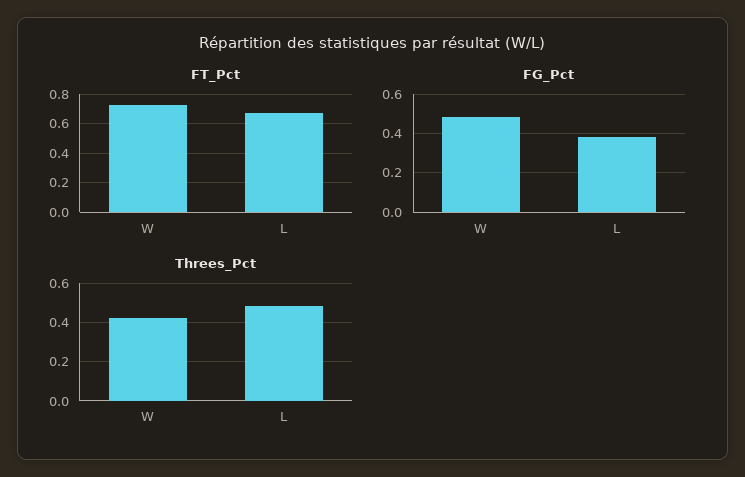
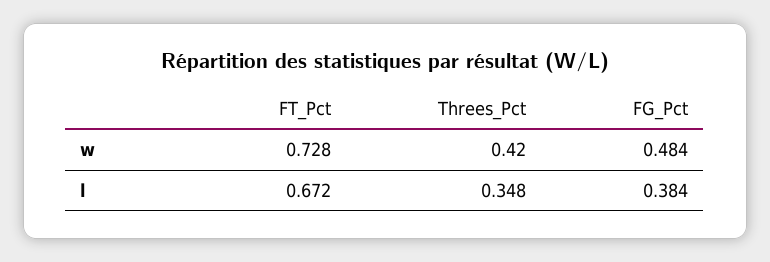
  {
    "FT_Pct": {
      "W": 0.728,
      "L": 0.672
    },
    "FG_Pct": {
      "W": 0.484,
      "L": 0.384
    },
    "Threes_Pct": {
      "W": 0.42,
-     "L": 0.5
+     "L": 0.348
    }
  }

